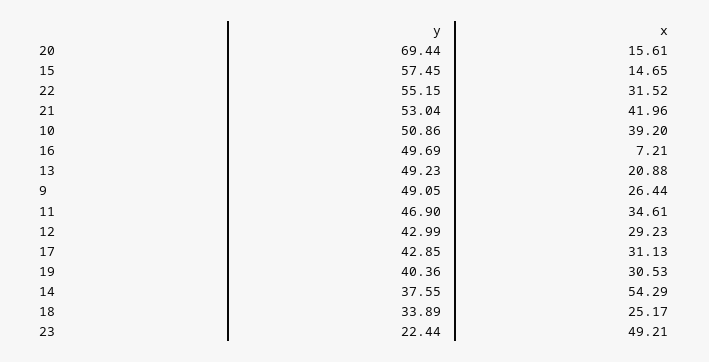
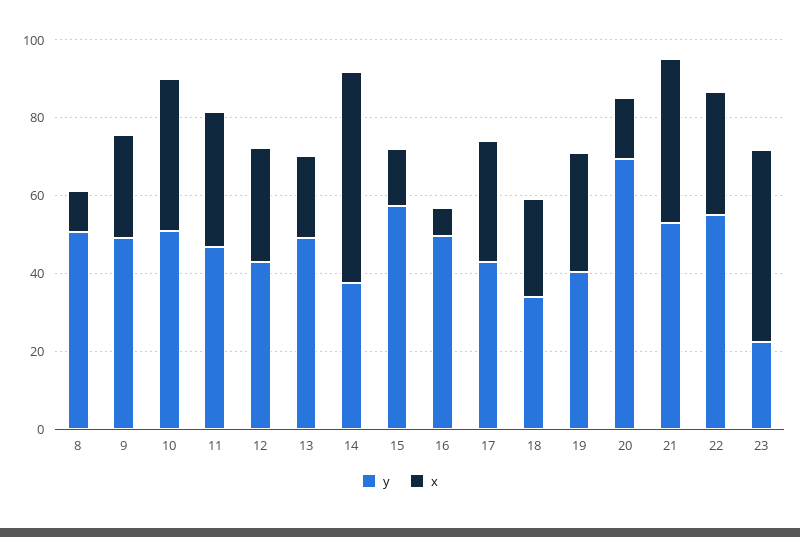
  {
    "y": {
      "20": 69.44,
      "15": 57.45,
      "22": 55.15,
      "21": 53.04,
      "10": 50.86,
      "16": 49.69,
      "13": 49.23,
      "9": 49.05,
      "11": 46.9,
      "12": 42.99,
      "17": 42.85,
      "19": 40.36,
      "14": 37.55,
      "18": 33.89,
-     "23": 22.44
+     "23": 22.44,
+     "8": 50
    },
    "x": {
      "20": 15.61,
      "15": 14.65,
      "22": 31.52,
      "21": 41.96,
      "10": 39.2,
      "16": 7.21,
      "13": 20.88,
      "9": 26.44,
      "11": 34.61,
      "12": 29.23,
      "17": 31.13,
      "19": 30.53,
      "14": 54.29,
      "18": 25.17,
-     "23": 49.21
+     "23": 49.21,
+     "8": 10
    }
  }

